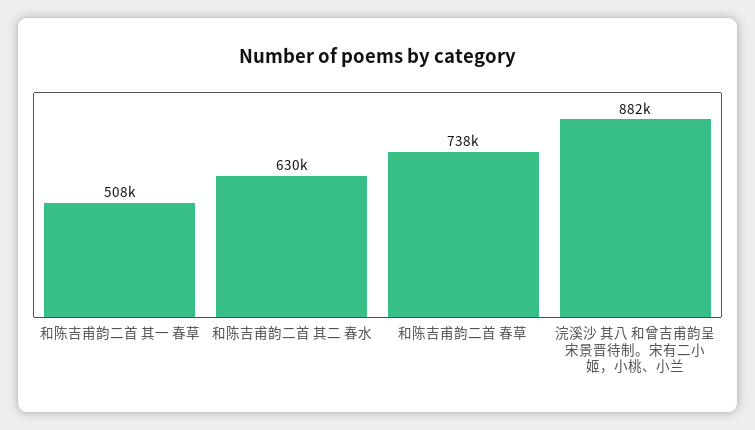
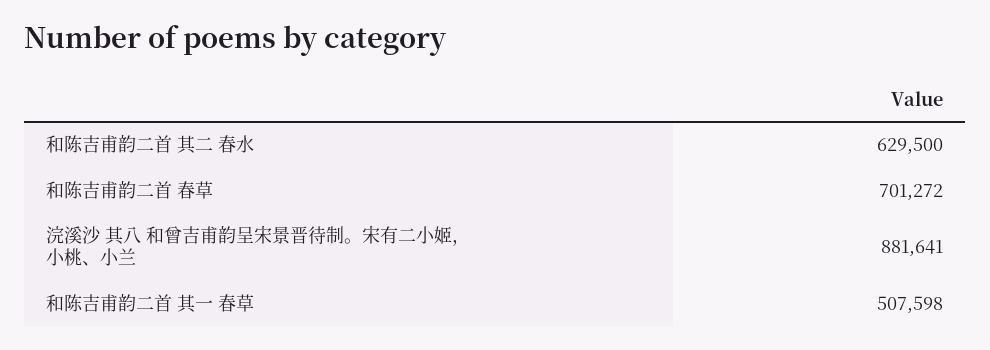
  {
    "和陈吉甫韵二首 其一 春草": 507598,
    "和陈吉甫韵二首 其二 春水": 629500,
-   "和陈吉甫韵二首 春草": 738000,
+   "和陈吉甫韵二首 春草": 701272,
    "浣溪沙 其八 和曾吉甫韵呈宋景晋待制。宋有二小姬，小桃、小兰": 881641
  }

